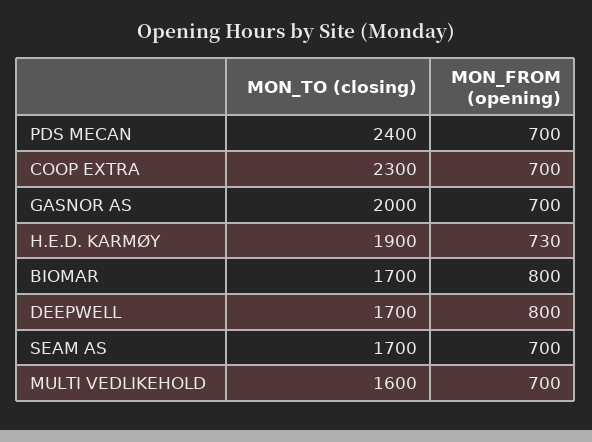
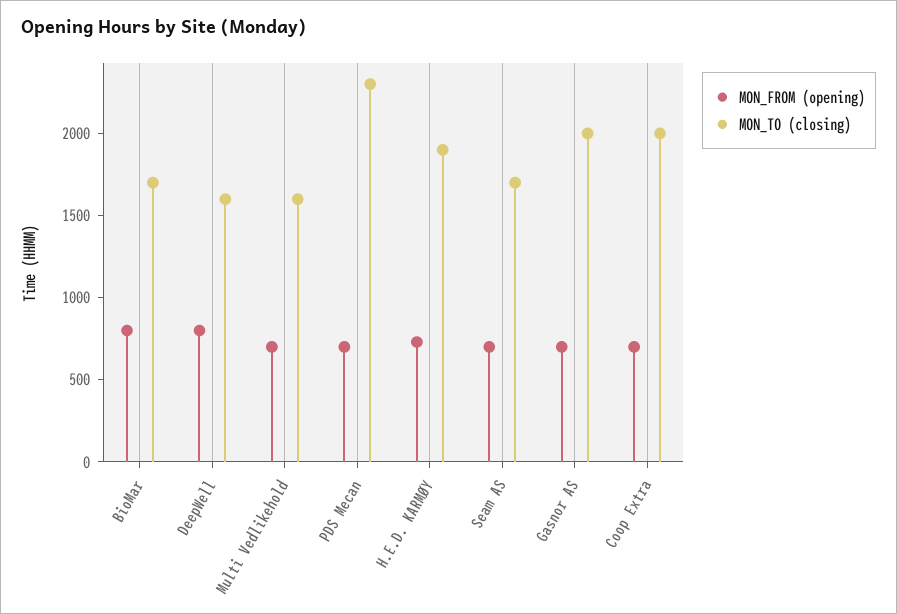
  {
    "MON_TO (closing)": {
-     "PDS MECAN": 2400,
+     "PDS MECAN": 2300,
-     "COOP EXTRA": 2300,
+     "COOP EXTRA": 2000,
      "GASNOR AS": 2000,
      "H.E.D. KARMØY": 1900,
      "BIOMAR": 1700,
-     "DEEPWELL": 1700,
+     "DEEPWELL": 1600,
      "SEAM AS": 1700,
      "MULTI VEDLIKEHOLD": 1600
    },
    "MON_FROM (opening)": {
      "PDS MECAN": 700,
      "COOP EXTRA": 700,
      "GASNOR AS": 700,
      "H.E.D. KARMØY": 730,
      "BIOMAR": 800,
      "DEEPWELL": 800,
      "SEAM AS": 700,
      "MULTI VEDLIKEHOLD": 700
    }
  }

